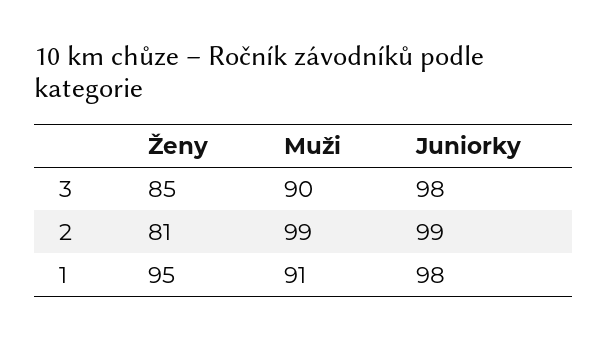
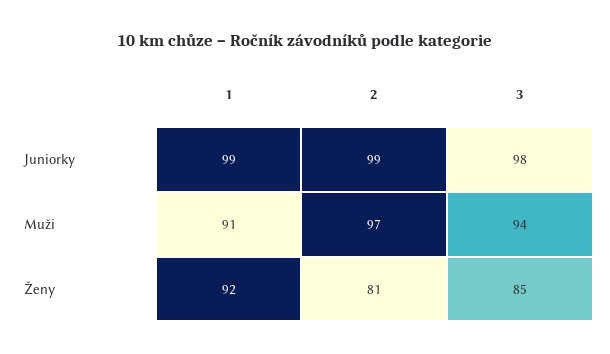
  {
    "Ženy": {
      "3": 85,
      "2": 81,
-     "1": 95
+     "1": 92
    },
    "Muži": {
-     "3": 90,
+     "3": 94,
-     "2": 99,
+     "2": 97,
      "1": 91
    },
    "Juniorky": {
      "3": 98,
      "2": 99,
-     "1": 98
+     "1": 99
    }
  }

